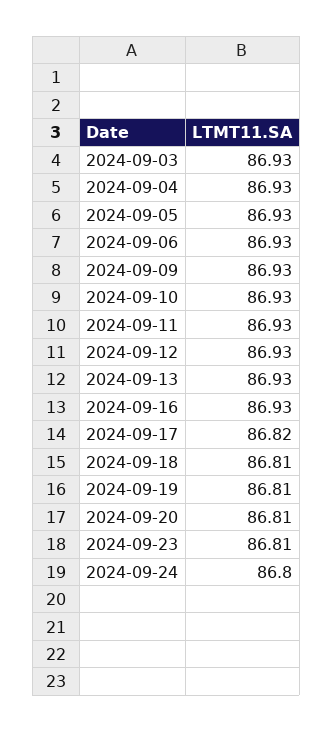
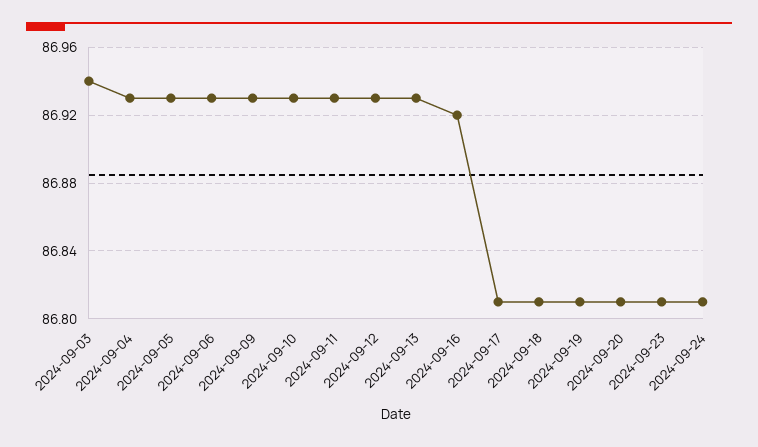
  {
-   "2024-09-03": 86.93,
+   "2024-09-03": 86.94,
    "2024-09-04": 86.93,
    "2024-09-05": 86.93,
    "2024-09-06": 86.93,
    "2024-09-09": 86.93,
    "2024-09-10": 86.93,
    "2024-09-11": 86.93,
    "2024-09-12": 86.93,
    "2024-09-13": 86.93,
-   "2024-09-16": 86.93,
+   "2024-09-16": 86.92,
-   "2024-09-17": 86.82,
+   "2024-09-17": 86.81,
    "2024-09-18": 86.81,
    "2024-09-19": 86.81,
    "2024-09-20": 86.81,
    "2024-09-23": 86.81,
-   "2024-09-24": 86.8
+   "2024-09-24": 86.81
  }

